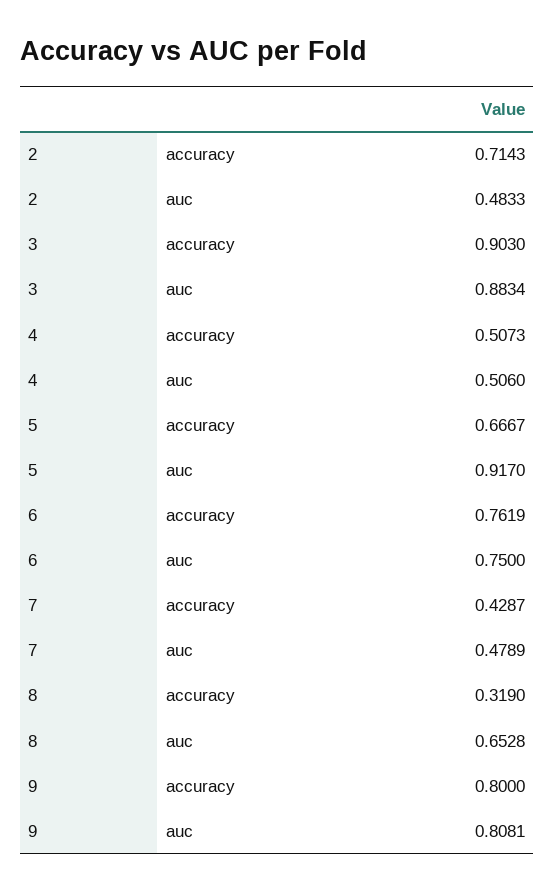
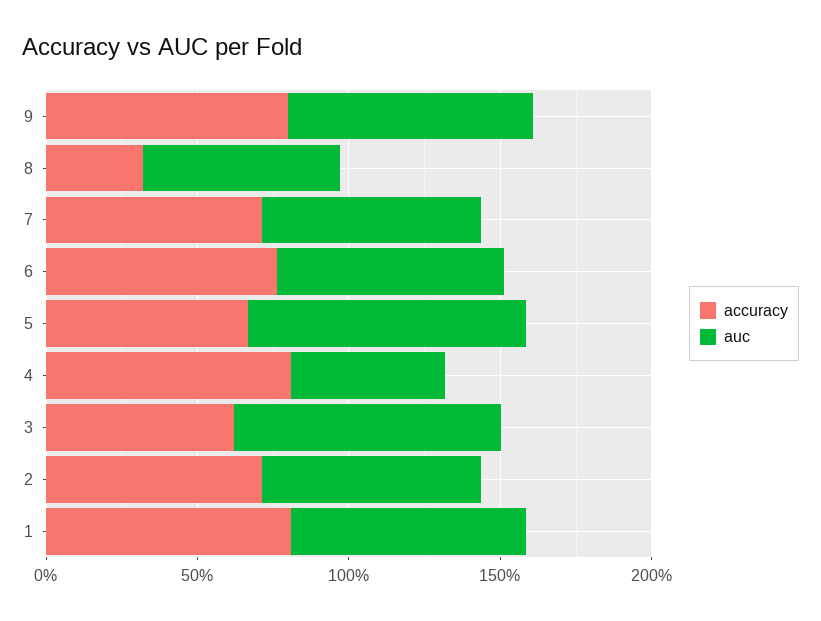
  {
    "accuracy": {
      "2": 0.7143,
-     "3": 0.903,
+     "3": 0.6,
-     "4": 0.5073,
+     "4": 0.8,
      "5": 0.6667,
      "6": 0.7619,
-     "7": 0.4287,
+     "7": 0.7,
      "8": 0.319,
-     "9": 0.8
+     "9": 0.8,
+     "1": 0.8
    },
    "auc": {
-     "2": 0.4833,
+     "2": 0.7,
      "3": 0.8834,
      "4": 0.506,
      "5": 0.917,
      "6": 0.75,
-     "7": 0.4789,
+     "7": 0.7,
      "8": 0.6528,
-     "9": 0.8081
+     "9": 0.8081,
+     "1": 0.8
    }
  }

